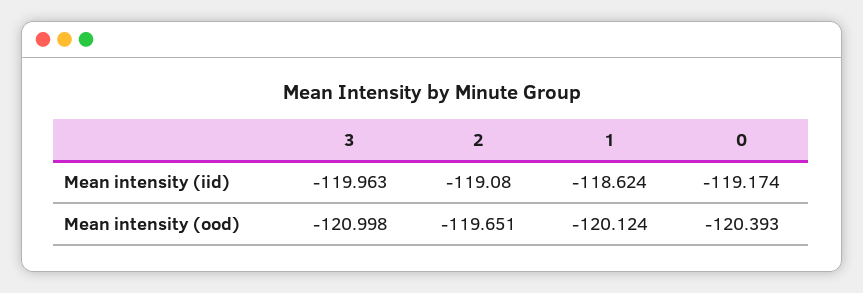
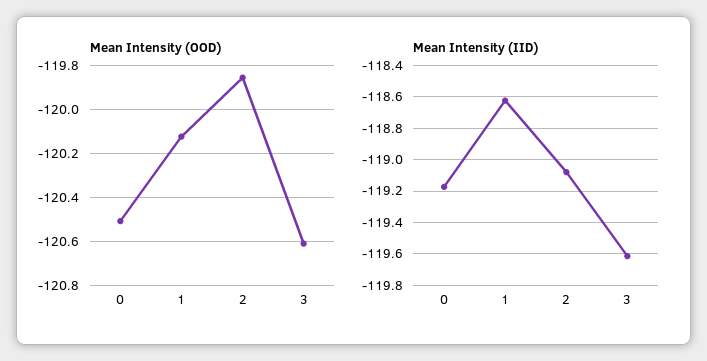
  {
    "Mean intensity (iid)": {
-     "3": -119.963,
+     "3": -119.6,
      "2": -119.08,
      "1": -118.624,
      "0": -119.174
    },
    "Mean intensity (ood)": {
-     "3": -120.998,
+     "3": -120.6,
-     "2": -119.651,
+     "2": -119.85,
      "1": -120.124,
-     "0": -120.393
+     "0": -120.5
    }
  }

